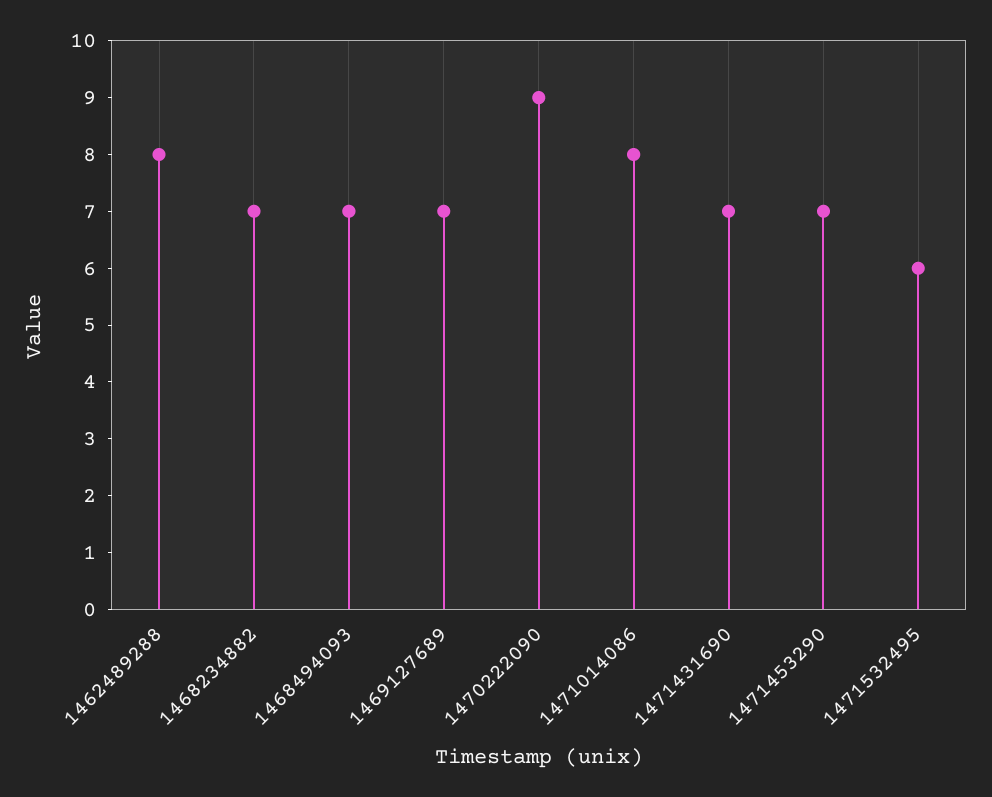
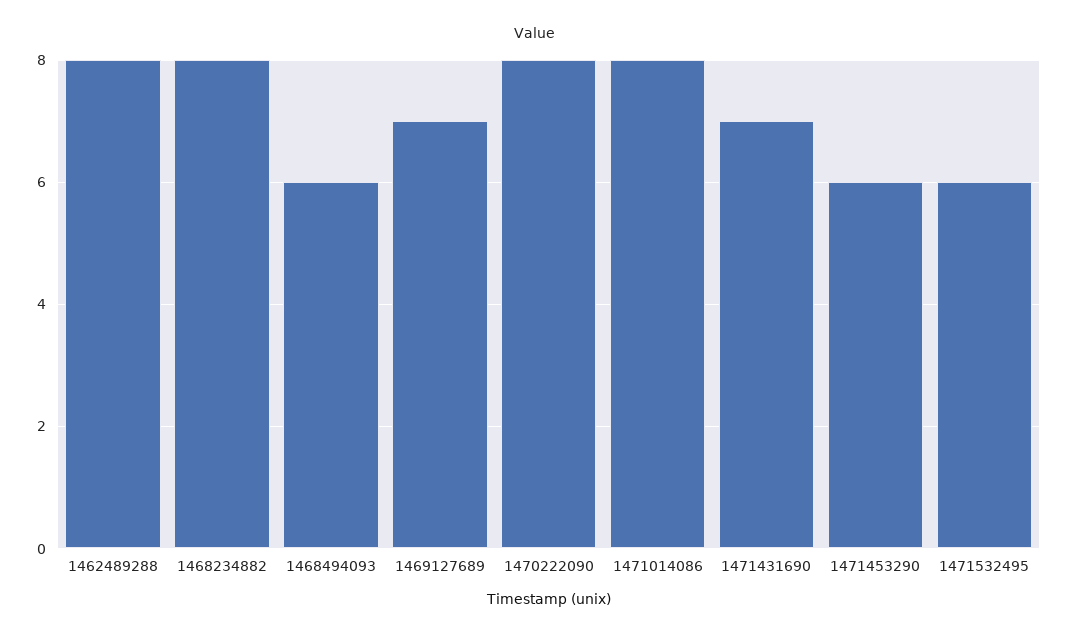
  {
    "1462489288": 8,
-   "1468234882": 7,
+   "1468234882": 8,
-   "1468494093": 7,
+   "1468494093": 6,
    "1469127689": 7,
-   "1470222090": 9,
+   "1470222090": 8,
    "1471014086": 8,
    "1471431690": 7,
-   "1471453290": 7,
+   "1471453290": 6,
    "1471532495": 6
  }

